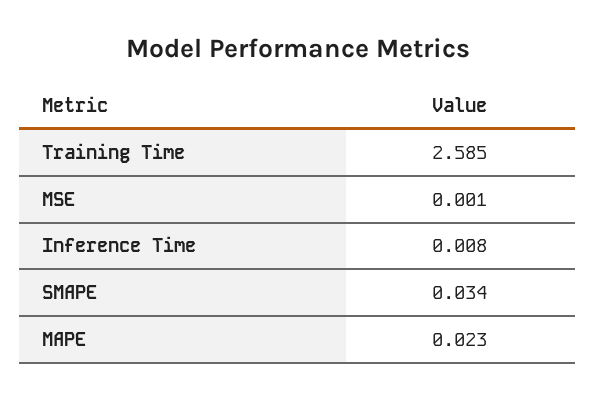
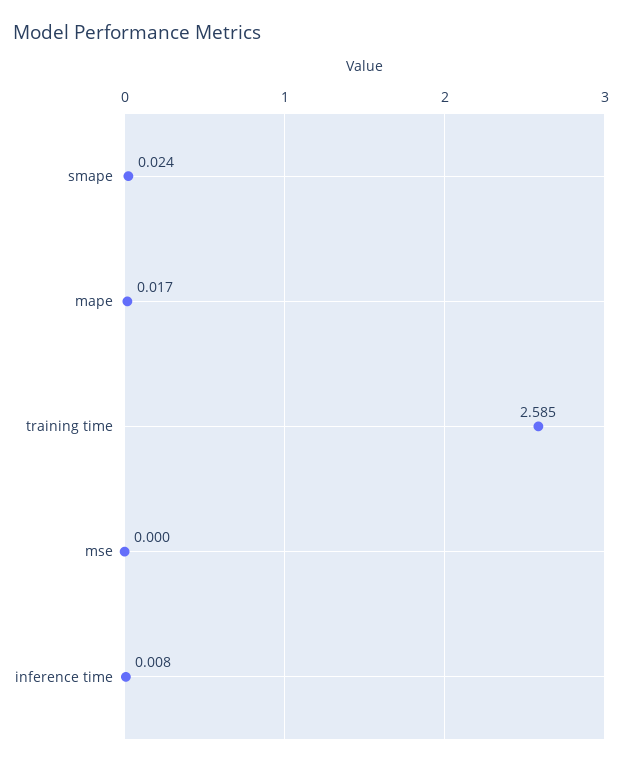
  {
    "Training Time": 2.585,
-   "MSE": 0.001,
+   "MSE": 0,
    "Inference Time": 0.008,
-   "SMAPE": 0.034,
+   "SMAPE": 0.024,
-   "MAPE": 0.023
+   "MAPE": 0.017
  }

